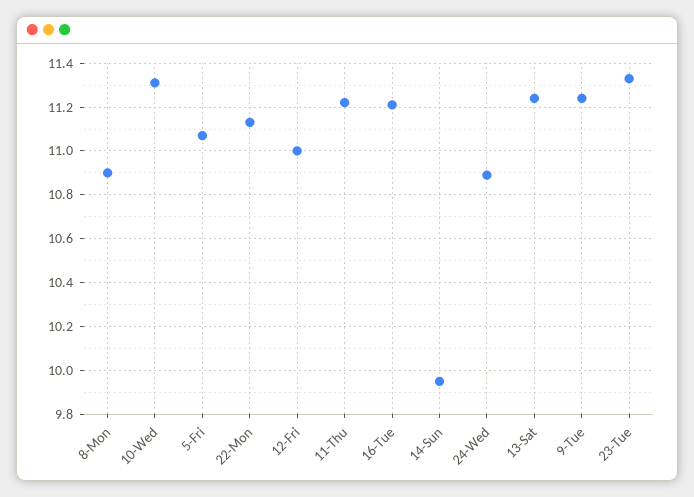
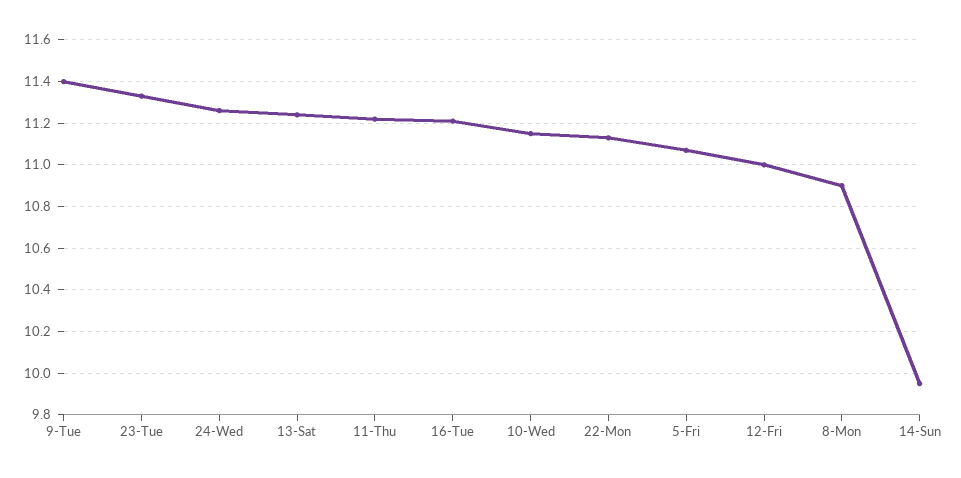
  {
    "8-Mon": 10.9,
-   "10-Wed": 11.3,
+   "10-Wed": 11.15,
    "5-Fri": 11.05,
    "22-Mon": 11.15,
    "12-Fri": 11,
    "11-Thu": 11.2,
    "16-Tue": 11.2,
    "14-Sun": 9.95,
-   "24-Wed": 10.9,
+   "24-Wed": 11.25,
    "13-Sat": 11.25,
-   "9-Tue": 11.25,
+   "9-Tue": 11.4,
    "23-Tue": 11.35
  }

